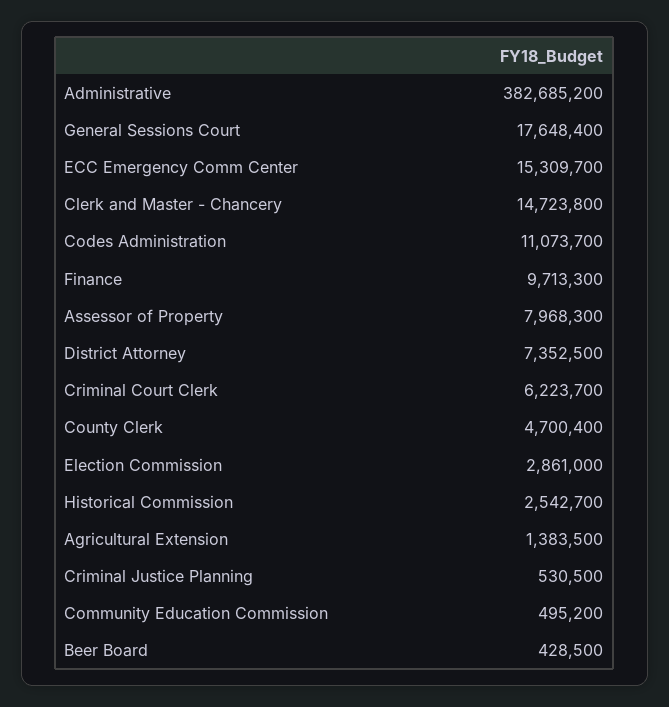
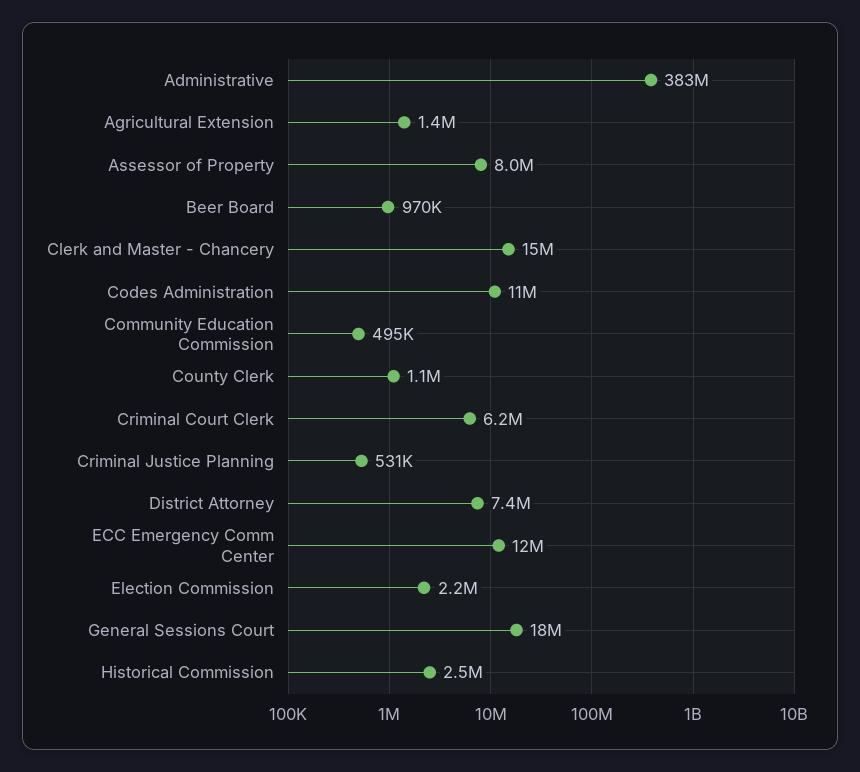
  {
    "Administrative": 382685200,
    "General Sessions Court": 17648400,
-   "ECC Emergency Comm Center": 15309700,
+   "ECC Emergency Comm Center": 12000000,
    "Clerk and Master - Chancery": 14723800,
    "Codes Administration": 11073700,
-   "Finance": 9713300,
    "Assessor of Property": 7968300,
    "District Attorney": 7352500,
    "Criminal Court Clerk": 6223700,
-   "County Clerk": 4700400,
+   "County Clerk": 1100000,
-   "Election Commission": 2861000,
+   "Election Commission": 2200000,
    "Historical Commission": 2542700,
    "Agricultural Extension": 1383500,
    "Criminal Justice Planning": 530500,
    "Community Education Commission": 495200,
-   "Beer Board": 428500
+   "Beer Board": 970000
  }

